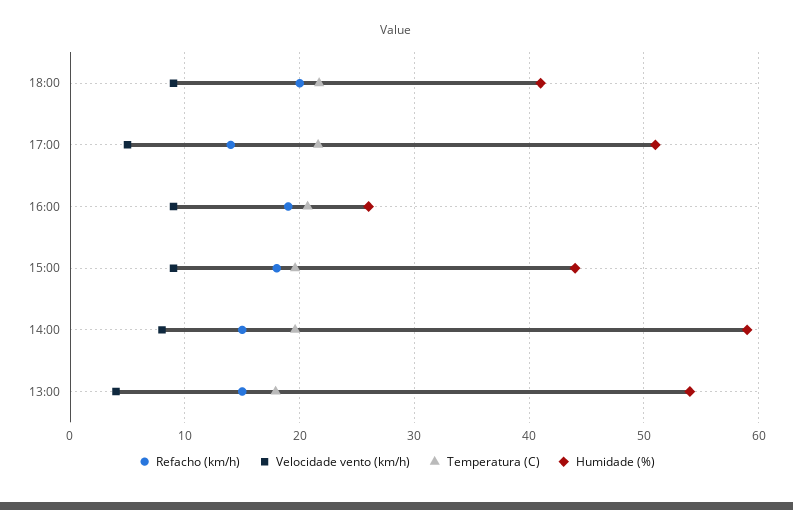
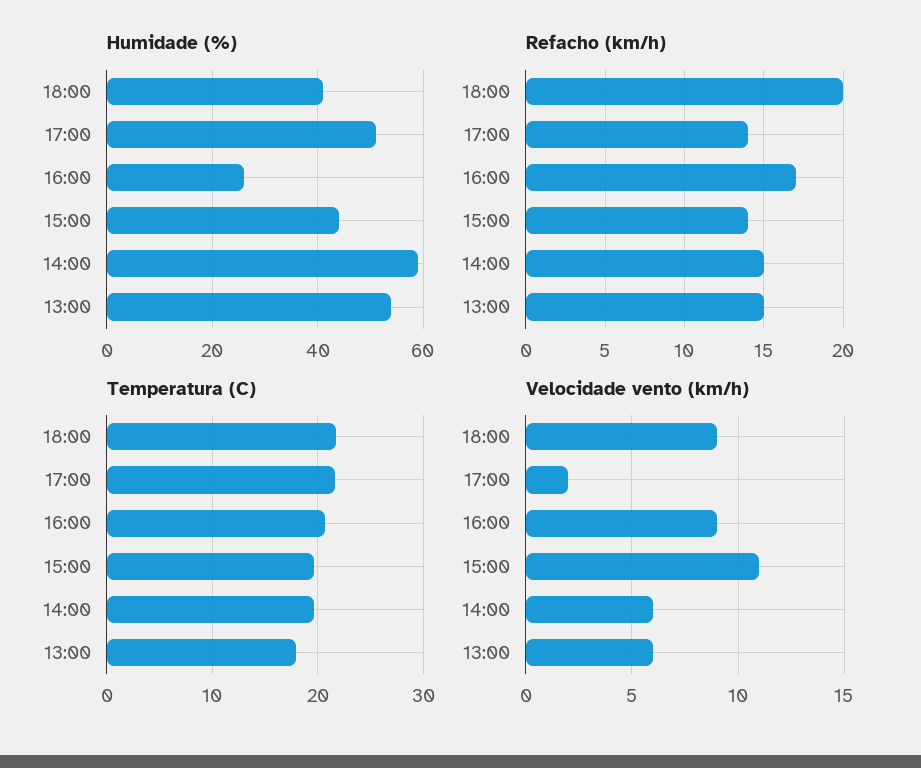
  {
    "Refacho (km/h)": {
      "18:00": 20,
      "17:00": 14,
-     "16:00": 19,
+     "16:00": 17,
-     "15:00": 18,
+     "15:00": 14,
      "14:00": 15,
      "13:00": 15
    },
    "Velocidade vento (km/h)": {
      "18:00": 9,
-     "17:00": 5,
+     "17:00": 2,
      "16:00": 9,
-     "15:00": 9,
+     "15:00": 11,
-     "14:00": 8,
+     "14:00": 6,
-     "13:00": 4
+     "13:00": 6
    },
    "Temperatura (C)": {
      "18:00": 22,
      "17:00": 22,
      "16:00": 21,
      "15:00": 20,
      "14:00": 20,
      "13:00": 18
    },
    "Humidade (%)": {
      "18:00": 41,
      "17:00": 51,
      "16:00": 26,
      "15:00": 44,
      "14:00": 59,
      "13:00": 54
    }
  }

